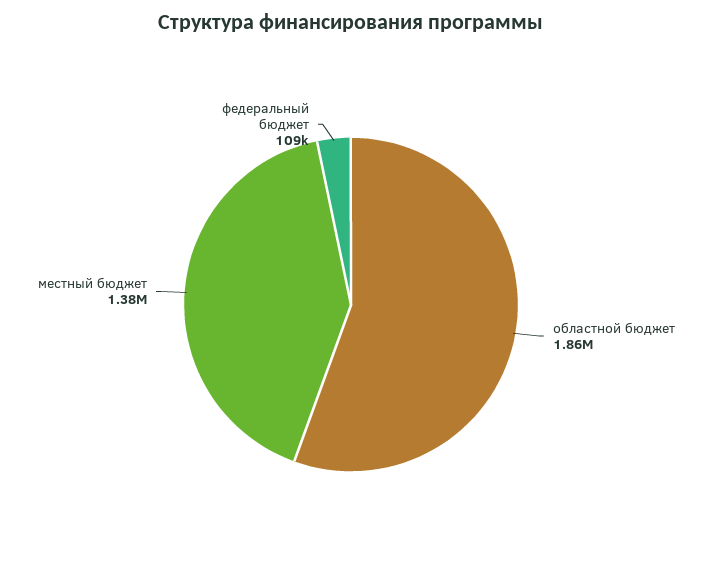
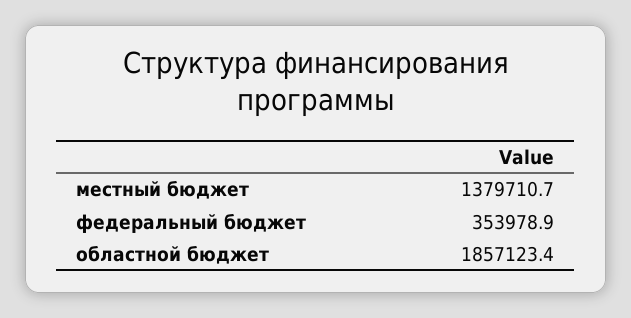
  {
    "областной бюджет": 1857123.4,
    "местный бюджет": 1379710.7,
-   "федеральный бюджет": 109000
+   "федеральный бюджет": 353978.9
  }

